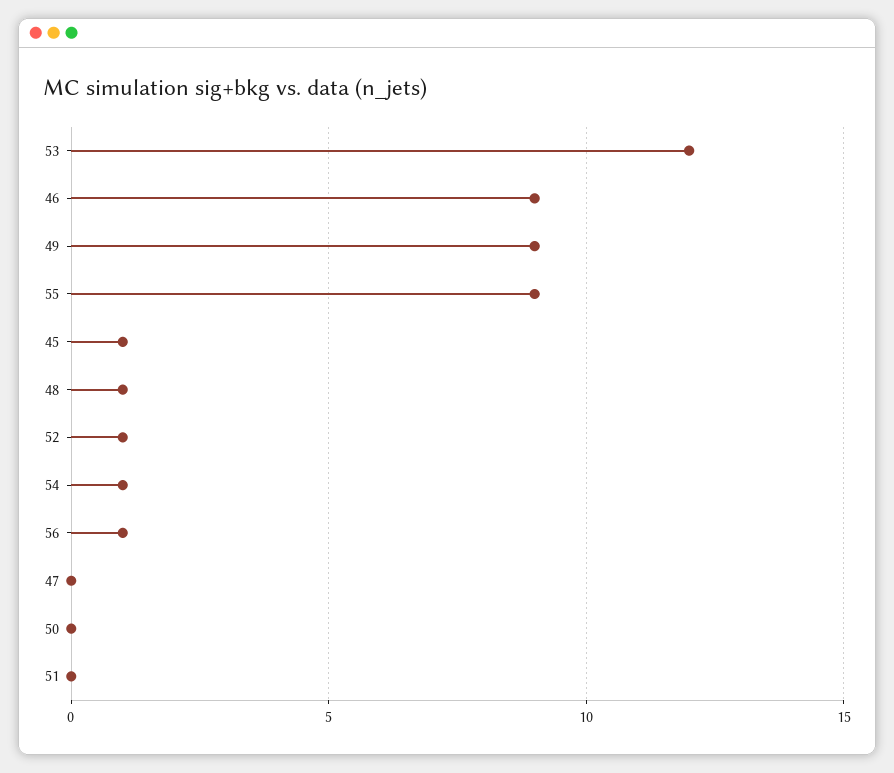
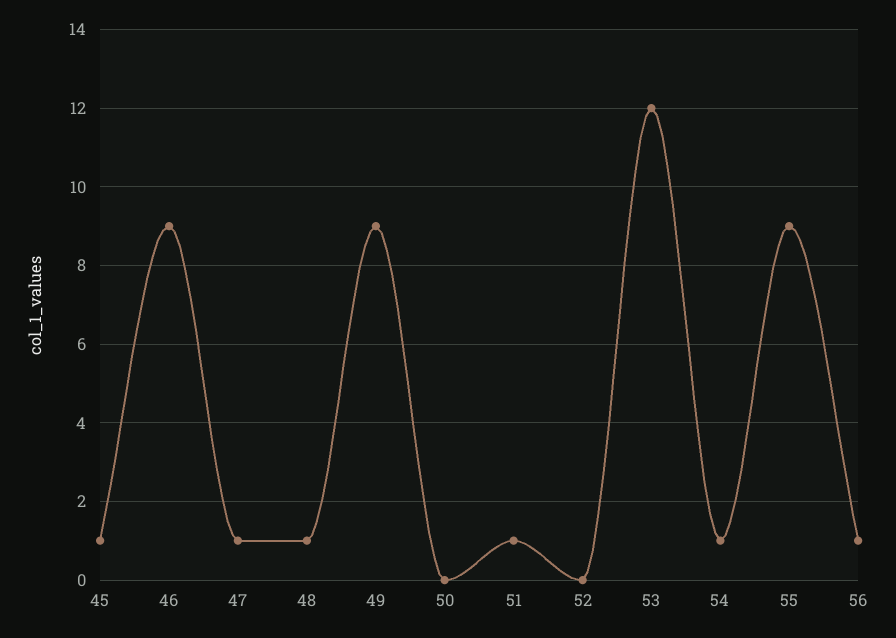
  {
    "53": 12,
    "46": 9,
    "49": 9,
    "55": 9,
    "45": 1,
    "48": 1,
-   "52": 1,
+   "52": 0,
    "54": 1,
    "56": 1,
-   "47": 0,
+   "47": 1,
    "50": 0,
-   "51": 0
+   "51": 1
  }

